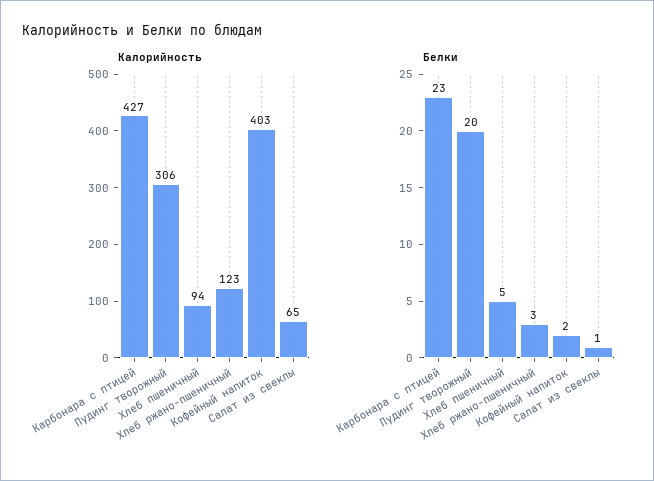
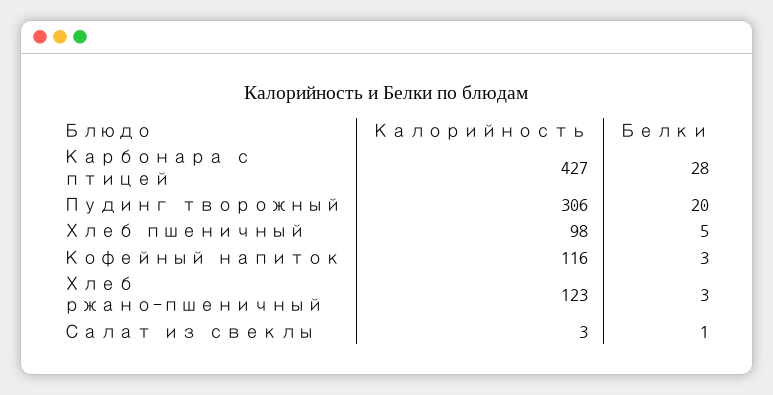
  {
    "Калорийность": {
      "Карбонара с птицей": 427,
      "Пудинг творожный": 306,
-     "Хлеб пшеничный": 94,
+     "Хлеб пшеничный": 98,
      "Хлеб ржано-пшеничный": 123,
-     "Кофейный напиток": 403,
+     "Кофейный напиток": 116,
-     "Салат из свеклы": 65
+     "Салат из свеклы": 3
    },
    "Белки": {
-     "Карбонара с птицей": 23,
+     "Карбонара с птицей": 28,
      "Пудинг творожный": 20,
      "Хлеб пшеничный": 5,
      "Хлеб ржано-пшеничный": 3,
-     "Кофейный напиток": 2,
+     "Кофейный напиток": 3,
      "Салат из свеклы": 1
    }
  }

